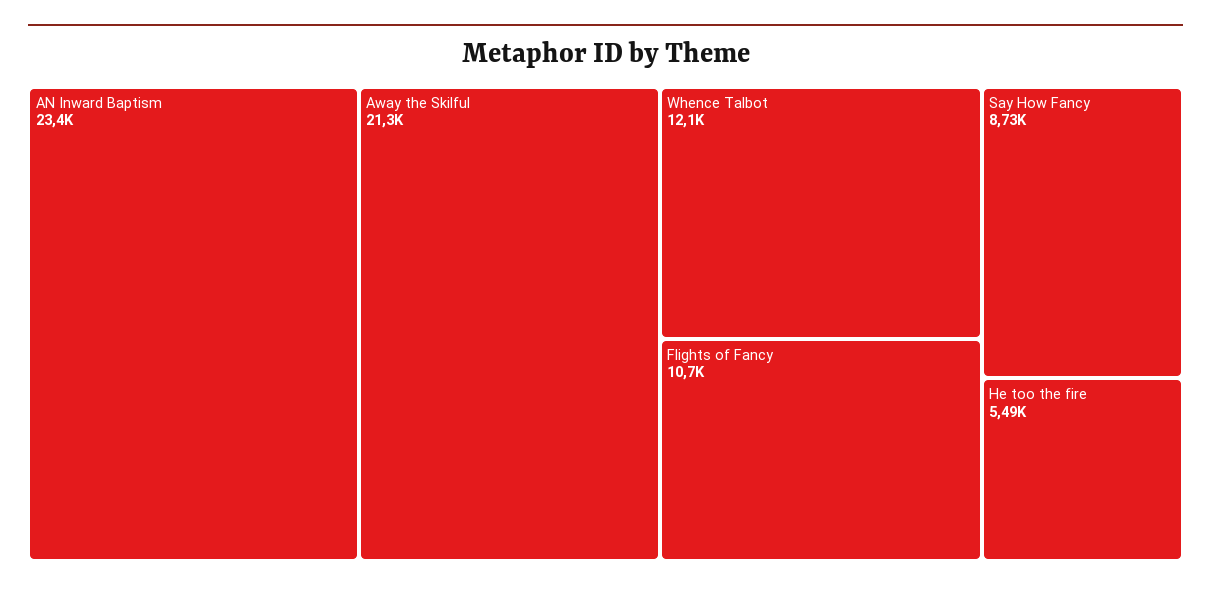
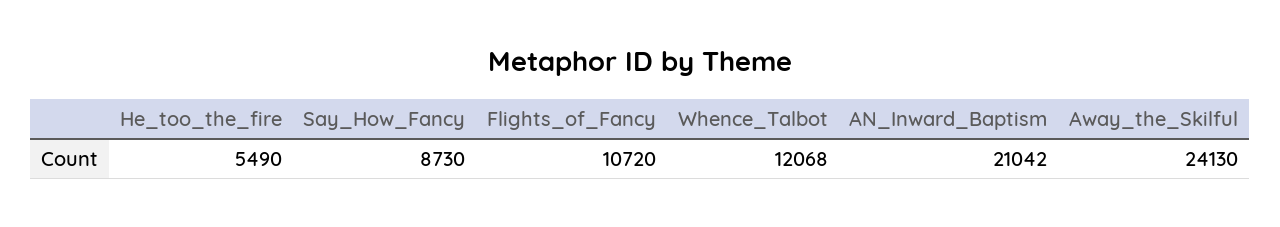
  {
-   "AN Inward Baptism": 23400,
+   "AN Inward Baptism": 21042,
-   "Away the Skilful": 21300,
+   "Away the Skilful": 24130,
    "Whence Talbot": 12068,
    "Flights of Fancy": 10720,
    "Say How Fancy": 8730,
    "He too the fire": 5490
  }

